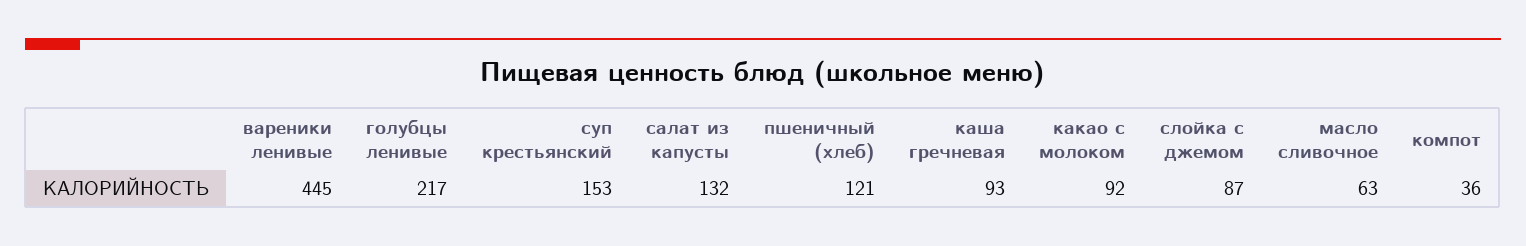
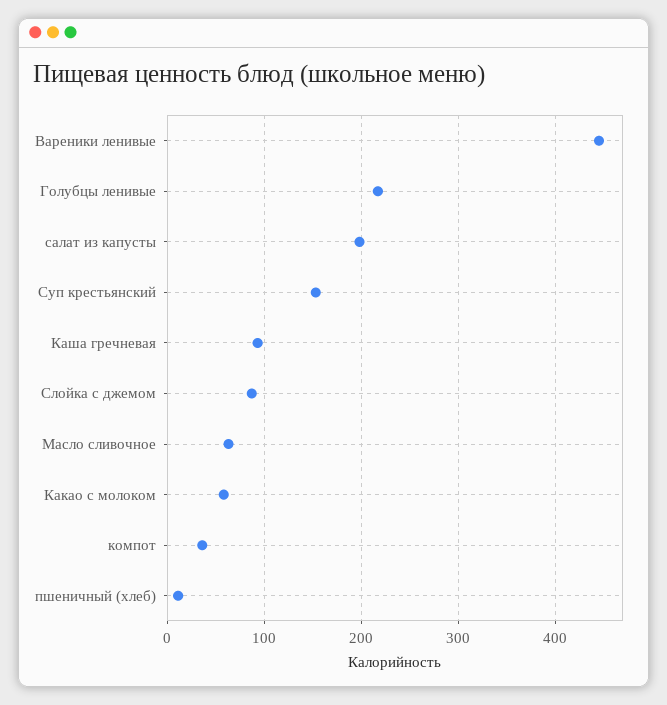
  {
    "вареники ленивые": 445,
    "голубцы ленивые": 217,
    "суп крестьянский": 153,
-   "салат из капусты": 132,
+   "салат из капусты": 200,
-   "пшеничный (хлеб)": 121,
+   "пшеничный (хлеб)": 10,
    "каша гречневая": 93,
-   "какао с молоком": 92,
+   "какао с молоком": 60,
    "слойка с джемом": 87,
    "масло сливочное": 63,
    "компот": 36
  }

